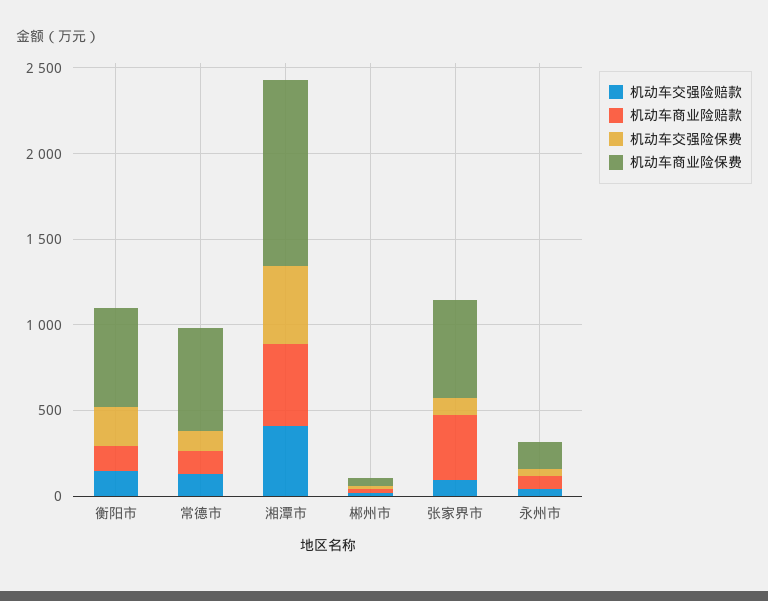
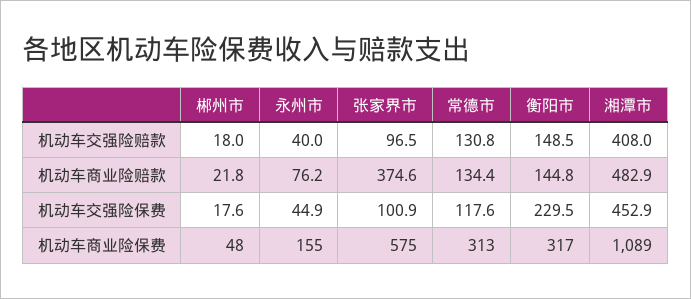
  {
    "机动车交强险赔款": {
      "衡阳市": 148.5,
      "常德市": 130.8,
      "湘潭市": 408,
      "郴州市": 18,
      "张家界市": 96.5,
      "永州市": 40
    },
    "机动车商业险赔款": {
      "衡阳市": 144.8,
      "常德市": 134.4,
      "湘潭市": 482.9,
      "郴州市": 21.8,
      "张家界市": 374.6,
      "永州市": 76.2
    },
    "机动车交强险保费": {
      "衡阳市": 229.5,
      "常德市": 117.6,
      "湘潭市": 452.9,
      "郴州市": 17.6,
      "张家界市": 100.9,
      "永州市": 44.9
    },
    "机动车商业险保费": {
-     "衡阳市": 600,
+     "衡阳市": 317,
-     "常德市": 600,
+     "常德市": 313,
      "湘潭市": 1089,
      "郴州市": 48,
      "张家界市": 575,
      "永州市": 155
    }
  }

